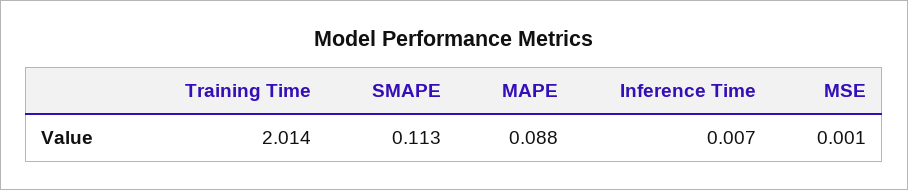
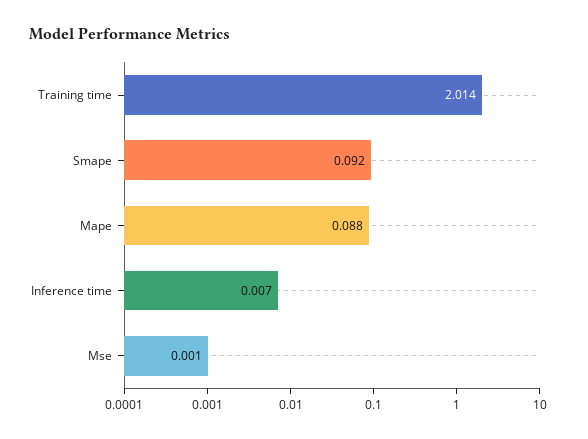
  {
    "Training Time": 2.014,
-   "SMAPE": 0.113,
+   "SMAPE": 0.092,
    "MAPE": 0.088,
    "Inference Time": 0.007,
    "MSE": 0.001
  }

